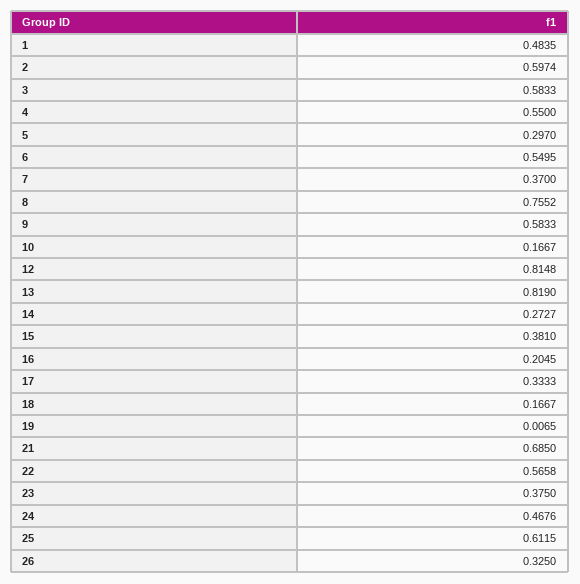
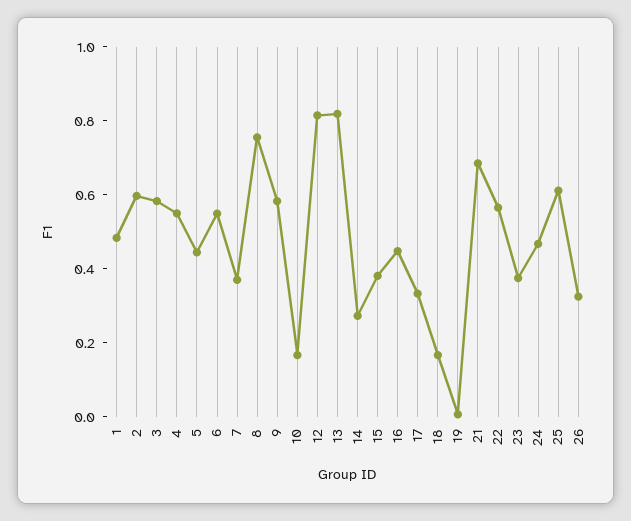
  {
    "1": 0.4835,
    "2": 0.5974,
    "3": 0.5833,
    "4": 0.55,
-   "5": 0.297,
+   "5": 0.45,
    "6": 0.5495,
    "7": 0.37,
    "8": 0.7552,
    "9": 0.5833,
    "10": 0.1667,
    "12": 0.8148,
    "13": 0.819,
    "14": 0.2727,
    "15": 0.381,
-   "16": 0.2045,
+   "16": 0.45,
    "17": 0.3333,
    "18": 0.1667,
    "19": 0.0065,
    "21": 0.685,
    "22": 0.5658,
    "23": 0.375,
    "24": 0.4676,
    "25": 0.6115,
    "26": 0.325
  }

